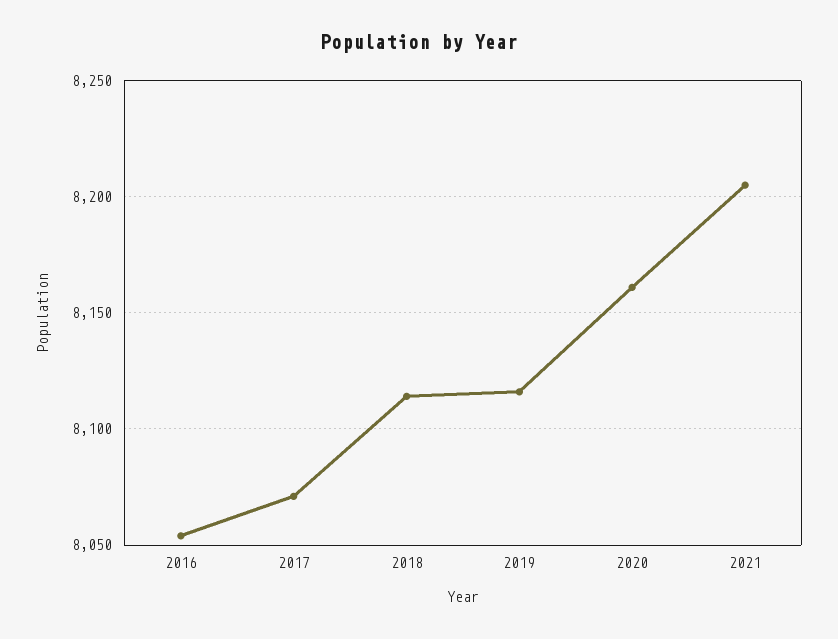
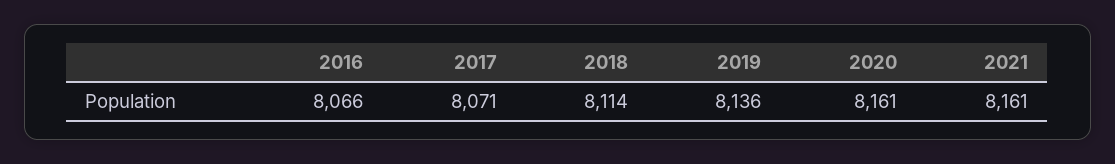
  {
-   "2016": 8055,
+   "2016": 8066,
    "2017": 8071,
    "2018": 8114,
-   "2019": 8115,
+   "2019": 8136,
    "2020": 8161,
-   "2021": 8205
+   "2021": 8161
  }

